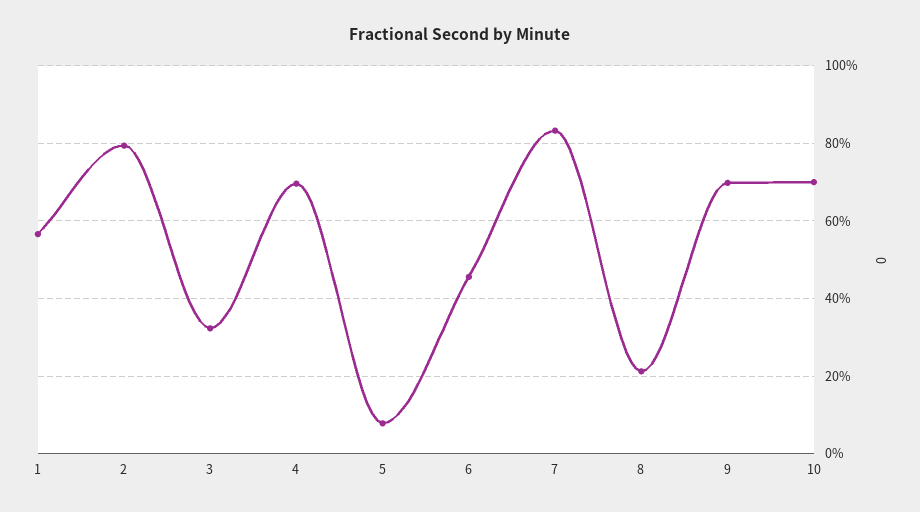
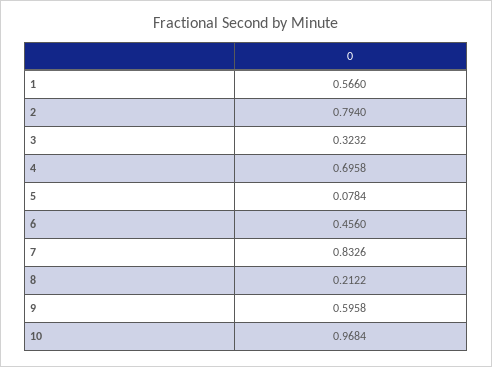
  {
    "1": 0.566,
    "2": 0.794,
    "3": 0.3232,
    "4": 0.6958,
    "5": 0.0784,
    "6": 0.456,
    "7": 0.8326,
    "8": 0.2122,
-   "9": 0.7,
+   "9": 0.5958,
-   "10": 0.7
+   "10": 0.9684
  }

